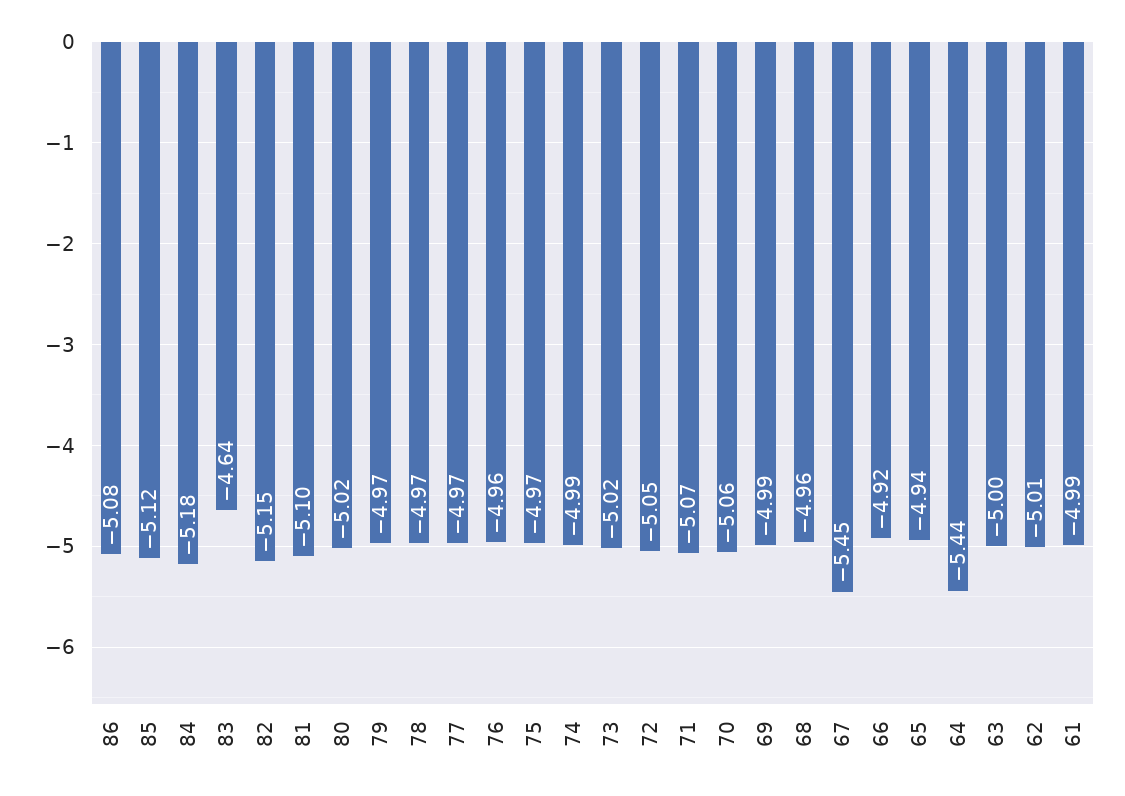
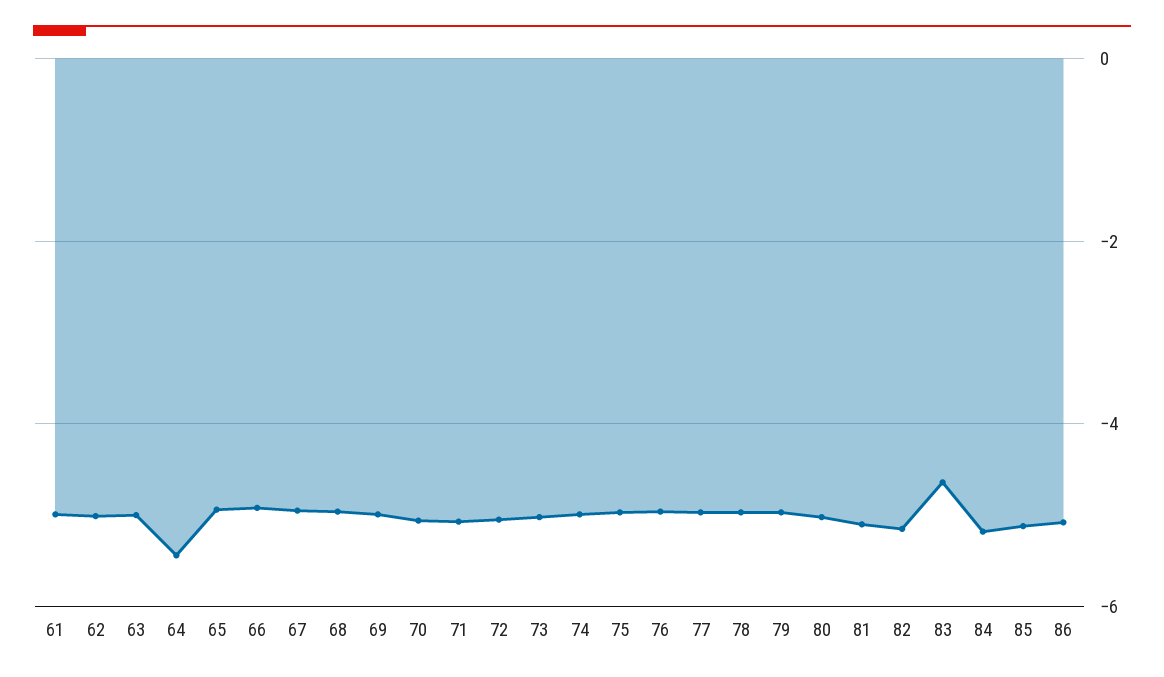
  {
    "86": -5.08,
    "85": -5.12,
    "84": -5.18,
    "83": -4.64,
    "82": -5.15,
    "81": -5.1,
    "80": -5.02,
    "79": -4.97,
    "78": -4.97,
    "77": -4.97,
    "76": -4.96,
    "75": -4.97,
    "74": -4.99,
    "73": -5.02,
    "72": -5.05,
    "71": -5.07,
    "70": -5.06,
    "69": -4.99,
    "68": -4.96,
-   "67": -5.45,
+   "67": -5,
    "66": -4.92,
    "65": -4.94,
    "64": -5.44,
    "63": -5,
    "62": -5.01,
    "61": -4.99
  }

